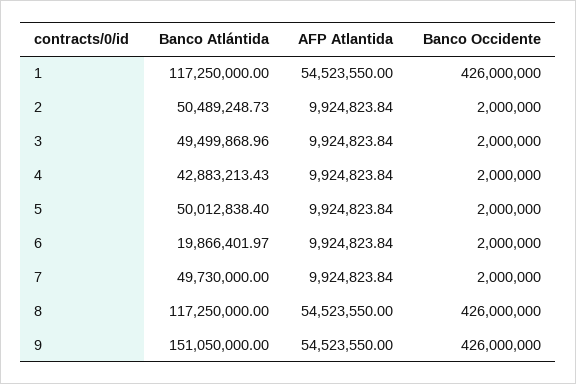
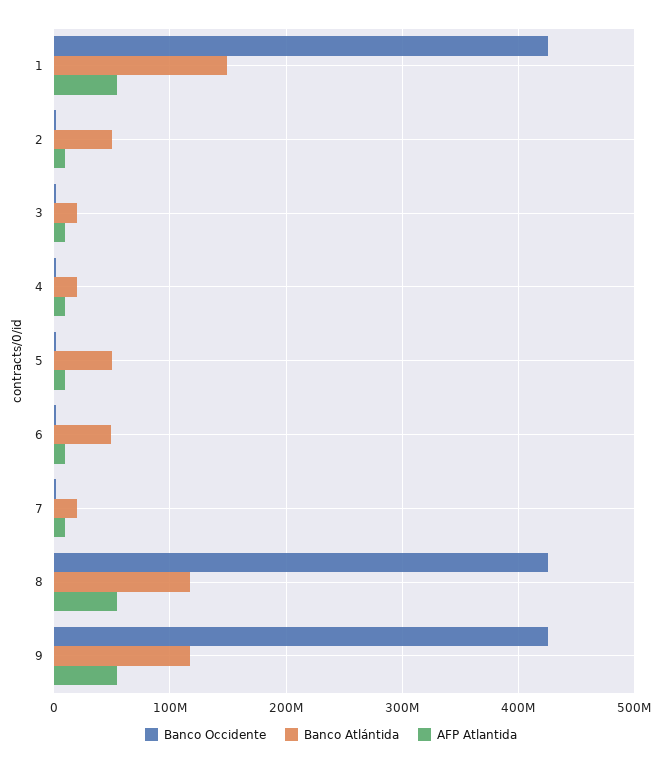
  {
    "Banco Atlántida": {
-     "1": 117250000,
+     "1": 150000000,
      "2": 50489248.73,
-     "3": 49499868.96,
+     "3": 20000000,
-     "4": 42883213.43,
+     "4": 20000000,
      "5": 50012838.4,
-     "6": 19866401.97,
+     "6": 50000000,
-     "7": 49730000,
+     "7": 20000000,
      "8": 117250000,
-     "9": 151050000
+     "9": 120000000
    },
    "AFP Atlantida": {
      "1": 54523550,
      "2": 9924823.84,
      "3": 9924823.84,
      "4": 9924823.84,
      "5": 9924823.84,
      "6": 9924823.84,
      "7": 9924823.84,
      "8": 54523550,
      "9": 54523550
    },
    "Banco Occidente": {
      "1": 426000000,
      "2": 2000000,
      "3": 2000000,
      "4": 2000000,
      "5": 2000000,
      "6": 2000000,
      "7": 2000000,
      "8": 426000000,
      "9": 426000000
    }
  }

